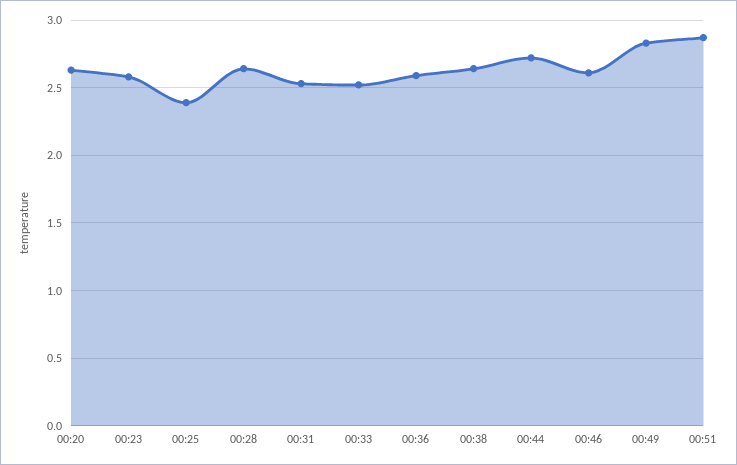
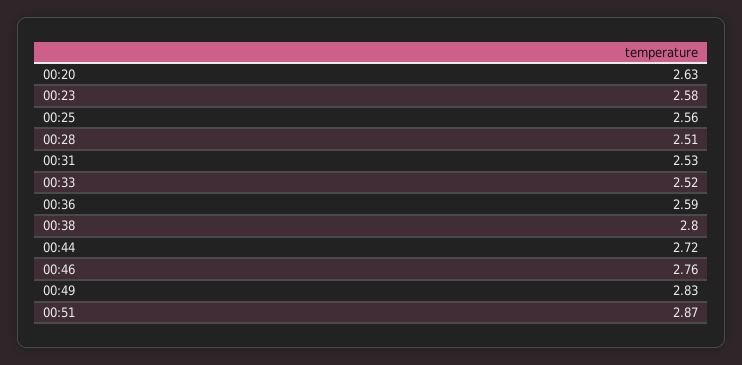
  {
    "00:20": 2.63,
    "00:23": 2.58,
-   "00:25": 2.4,
+   "00:25": 2.56,
-   "00:28": 2.65,
+   "00:28": 2.51,
    "00:31": 2.53,
    "00:33": 2.52,
    "00:36": 2.59,
-   "00:38": 2.65,
+   "00:38": 2.8,
    "00:44": 2.72,
-   "00:46": 2.6,
+   "00:46": 2.76,
    "00:49": 2.83,
    "00:51": 2.87
  }

